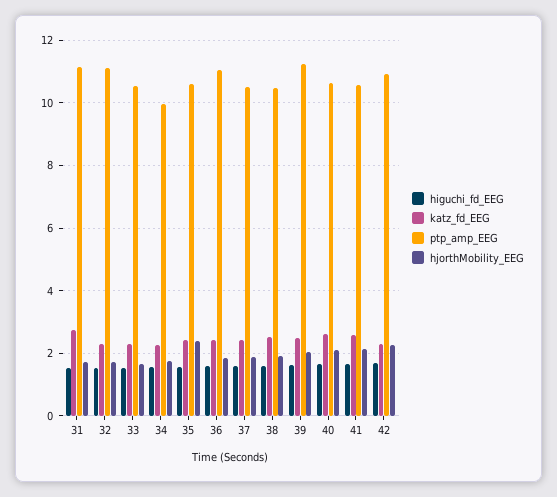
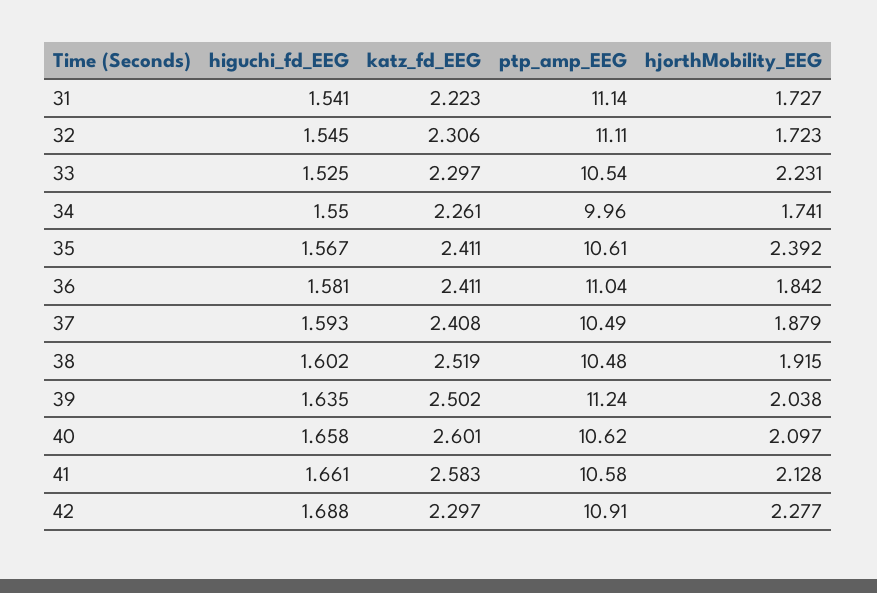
  {
    "higuchi_fd_EEG": {
      "31": 1.541,
      "32": 1.545,
      "33": 1.525,
      "34": 1.55,
      "35": 1.567,
      "36": 1.581,
      "37": 1.593,
      "38": 1.602,
      "39": 1.635,
      "40": 1.658,
      "41": 1.661,
      "42": 1.688
    },
    "katz_fd_EEG": {
-     "31": 2.8,
+     "31": 2.223,
      "32": 2.306,
      "33": 2.297,
      "34": 2.261,
      "35": 2.411,
      "36": 2.411,
      "37": 2.408,
      "38": 2.519,
      "39": 2.502,
      "40": 2.601,
      "41": 2.583,
      "42": 2.297
    },
    "ptp_amp_EEG": {
      "31": 11.14,
      "32": 11.11,
      "33": 10.54,
      "34": 9.96,
      "35": 10.61,
      "36": 11.04,
      "37": 10.49,
      "38": 10.48,
      "39": 11.24,
      "40": 10.62,
      "41": 10.58,
      "42": 10.91
    },
    "hjorthMobility_EEG": {
      "31": 1.727,
      "32": 1.723,
-     "33": 1.6,
+     "33": 2.231,
      "34": 1.741,
      "35": 2.392,
      "36": 1.842,
      "37": 1.879,
      "38": 1.915,
      "39": 2.038,
      "40": 2.097,
      "41": 2.128,
      "42": 2.277
    }
  }

